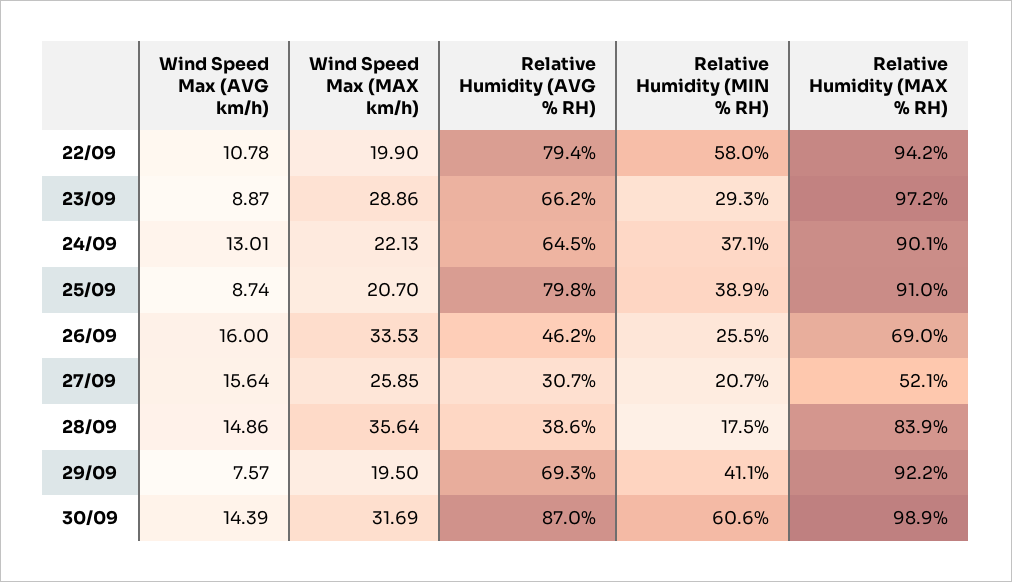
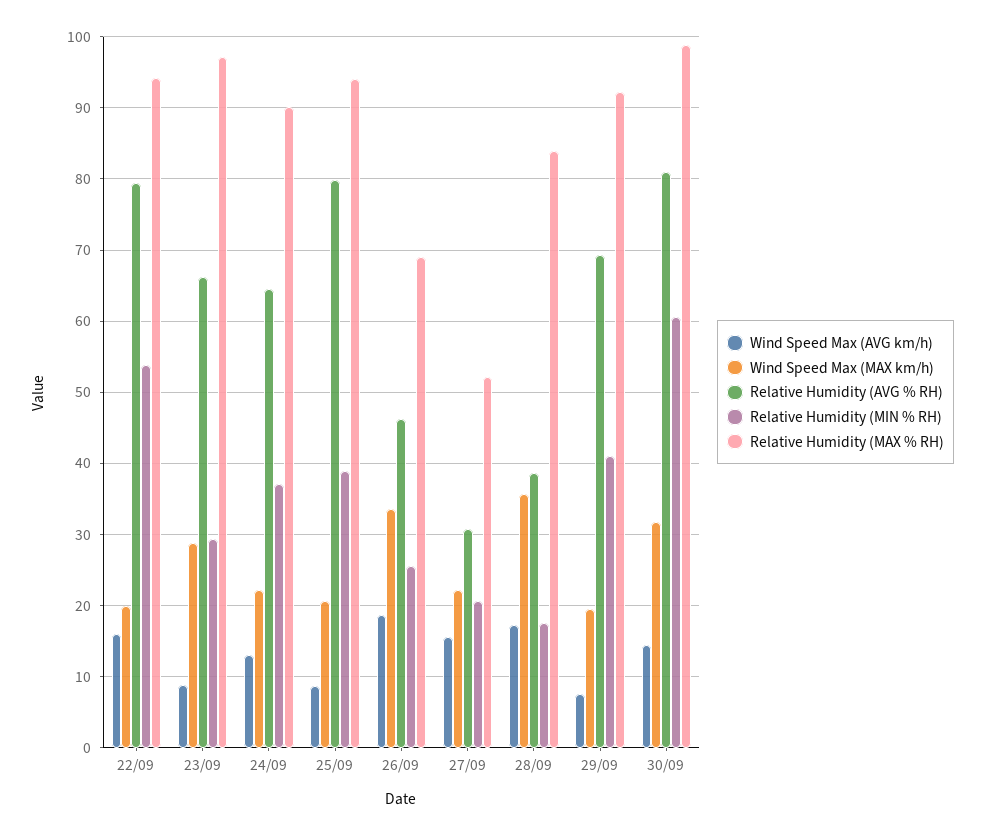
  {
    "Wind Speed Max (AVG km/h)": {
-     "22/09": 10.78,
+     "22/09": 16,
      "23/09": 8.87,
      "24/09": 13.01,
      "25/09": 8.74,
-     "26/09": 16,
+     "26/09": 19,
      "27/09": 15.64,
-     "28/09": 14.86,
+     "28/09": 17,
      "29/09": 7.57,
      "30/09": 14.39
    },
    "Wind Speed Max (MAX km/h)": {
      "22/09": 19.9,
      "23/09": 28.86,
      "24/09": 22.13,
      "25/09": 20.7,
      "26/09": 33.53,
-     "27/09": 25.85,
+     "27/09": 22,
      "28/09": 35.64,
      "29/09": 19.5,
      "30/09": 31.69
    },
    "Relative Humidity (AVG % RH)": {
      "22/09": 79.4,
      "23/09": 66.2,
      "24/09": 64.5,
      "25/09": 79.8,
      "26/09": 46.2,
      "27/09": 30.7,
      "28/09": 38.6,
      "29/09": 69.3,
-     "30/09": 87
+     "30/09": 81
    },
    "Relative Humidity (MIN % RH)": {
-     "22/09": 58,
+     "22/09": 54,
      "23/09": 29.3,
      "24/09": 37.1,
      "25/09": 38.9,
      "26/09": 25.5,
      "27/09": 20.7,
      "28/09": 17.5,
      "29/09": 41.1,
      "30/09": 60.6
    },
    "Relative Humidity (MAX % RH)": {
      "22/09": 94.2,
      "23/09": 97.2,
      "24/09": 90.1,
-     "25/09": 91,
+     "25/09": 94,
      "26/09": 69,
      "27/09": 52.1,
      "28/09": 83.9,
      "29/09": 92.2,
      "30/09": 98.9
    }
  }

